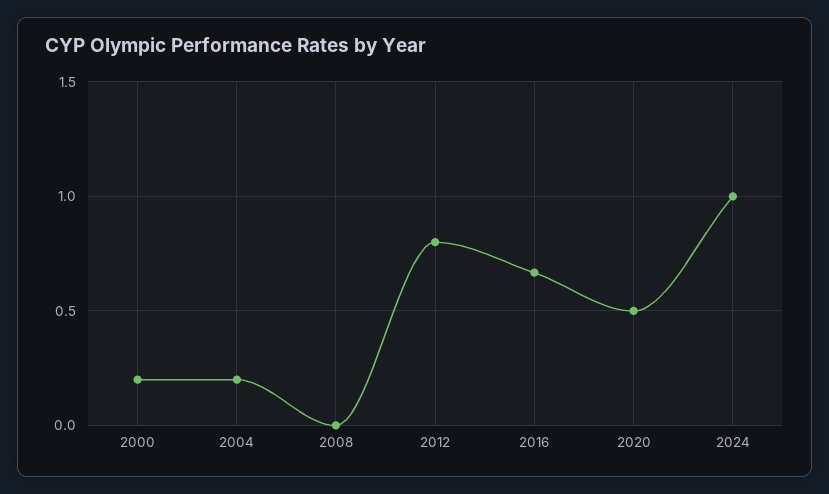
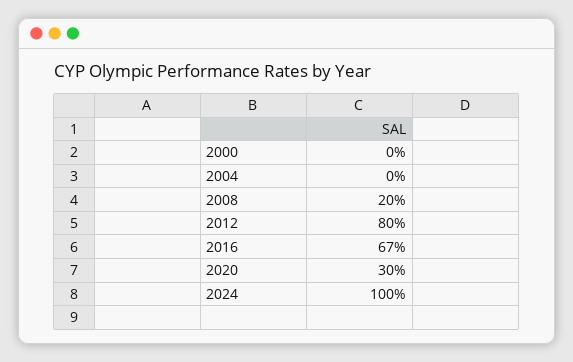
  {
-   "2000": 0.2,
+   "2000": 0,
-   "2004": 0.2,
+   "2004": 0,
-   "2008": 0,
+   "2008": 0.2,
    "2012": 0.8,
    "2016": 0.67,
-   "2020": 0.5,
+   "2020": 0.3,
    "2024": 1
  }

